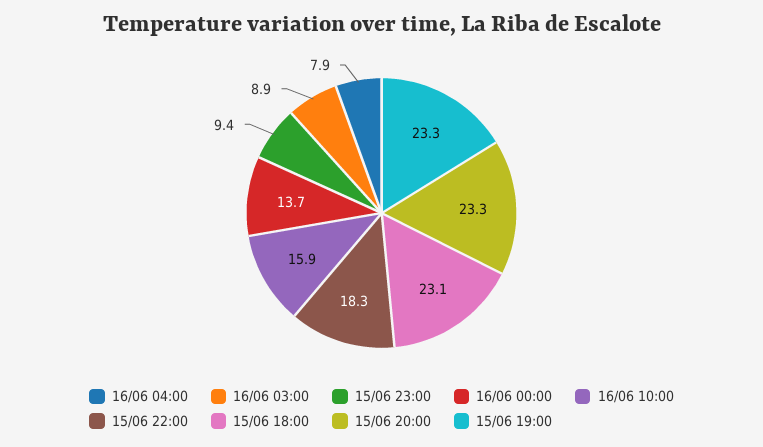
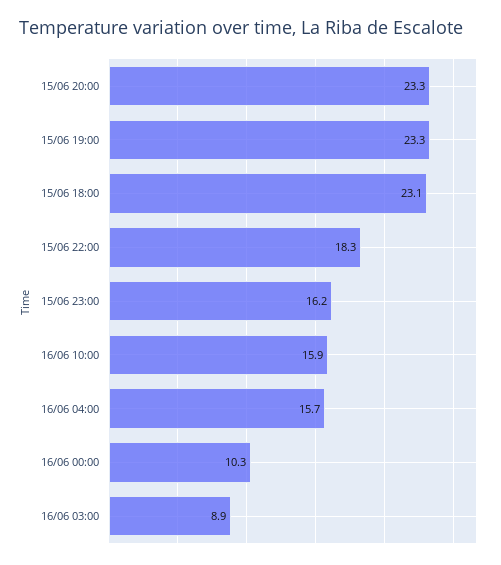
  {
-   "16/06 04:00": 7.9,
+   "16/06 04:00": 15.7,
    "16/06 03:00": 8.9,
-   "15/06 23:00": 9.4,
+   "15/06 23:00": 16.2,
-   "16/06 00:00": 13.7,
+   "16/06 00:00": 10.3,
    "16/06 10:00": 15.9,
    "15/06 22:00": 18.3,
    "15/06 18:00": 23.1,
    "15/06 20:00": 23.3,
    "15/06 19:00": 23.3
  }

